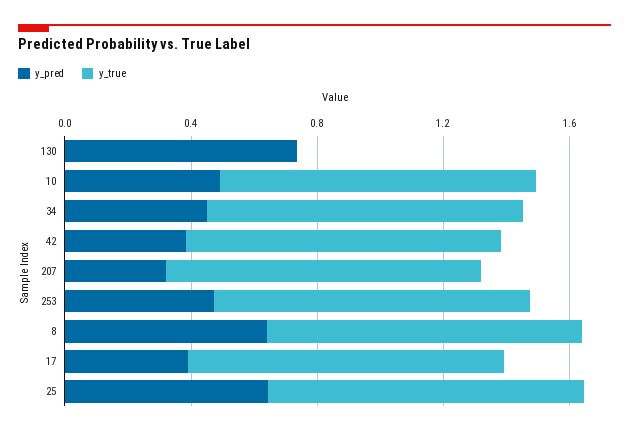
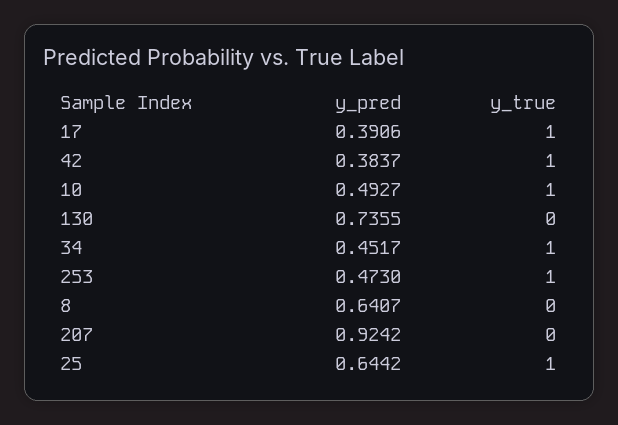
  {
    "y_pred": {
      "130": 0.7355,
      "10": 0.4927,
      "34": 0.4517,
      "42": 0.3837,
-     "207": 0.3,
+     "207": 0.9242,
      "253": 0.473,
      "8": 0.6407,
      "17": 0.3906,
      "25": 0.6442
    },
    "y_true": {
      "130": 0,
      "10": 1,
      "34": 1,
      "42": 1,
-     "207": 1,
+     "207": 0,
      "253": 1,
-     "8": 1,
+     "8": 0,
      "17": 1,
      "25": 1
    }
  }

